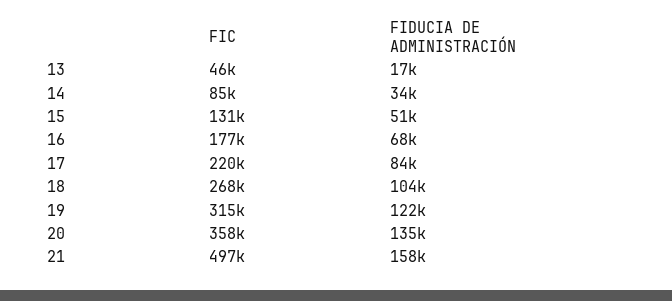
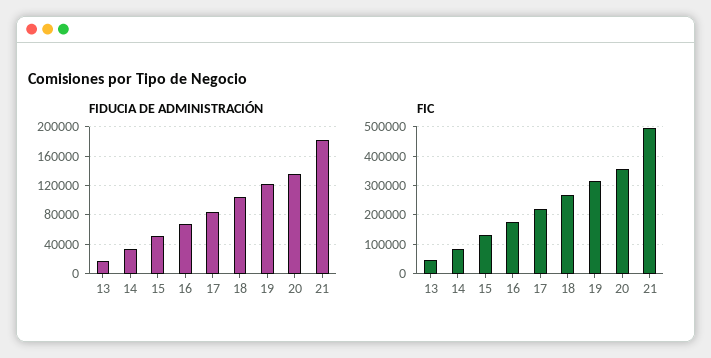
  {
    "FIC": {
      "13": 46000,
      "14": 85000,
      "15": 131000,
      "16": 177000,
      "17": 220000,
      "18": 268000,
      "19": 315000,
      "20": 358000,
      "21": 497000
    },
    "FIDUCIA DE ADMINISTRACIÓN": {
      "13": 17000,
      "14": 34000,
      "15": 51000,
      "16": 68000,
      "17": 84000,
      "18": 104000,
      "19": 122000,
      "20": 135000,
-     "21": 158000
+     "21": 180000
    }
  }

